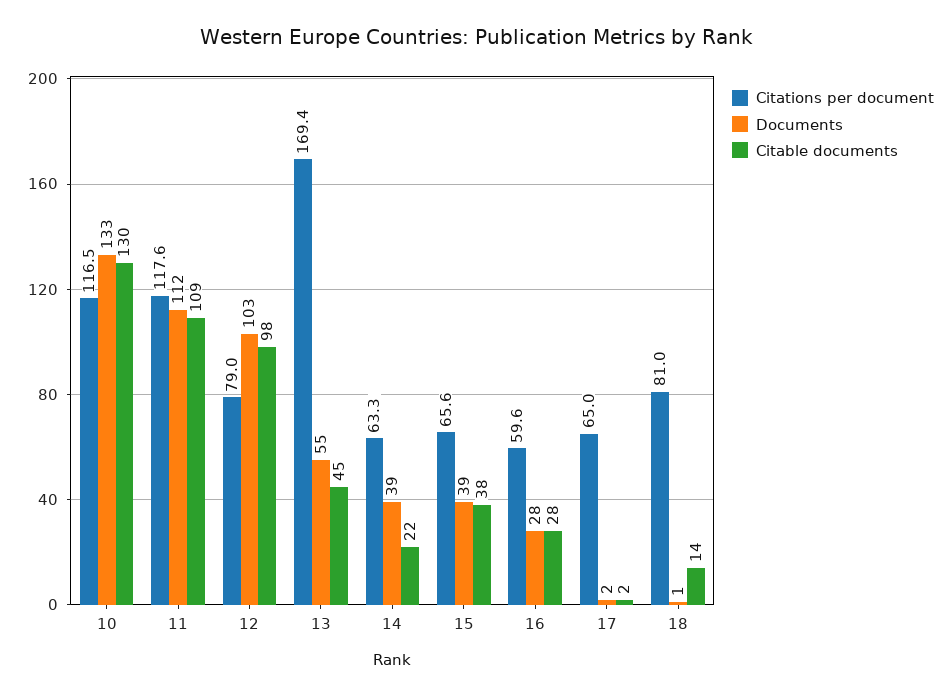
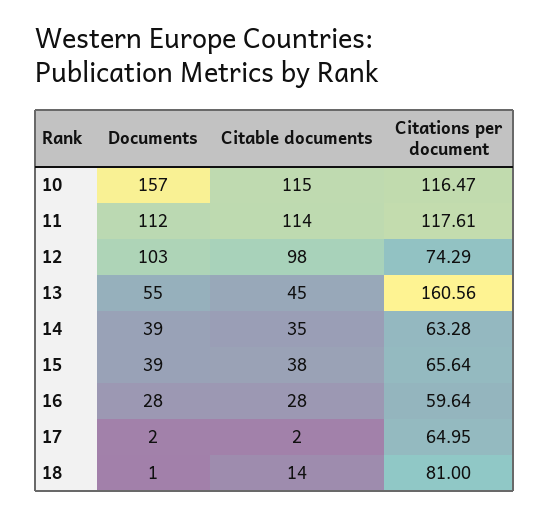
  {
    "Citations per document": {
      "10": 116.47,
      "11": 117.61,
-     "12": 79,
+     "12": 74.29,
-     "13": 169.4,
+     "13": 160.56,
      "14": 63.28,
      "15": 65.64,
      "16": 59.64,
      "17": 64.95,
      "18": 81
    },
    "Documents": {
-     "10": 133,
+     "10": 157,
      "11": 112,
      "12": 103,
      "13": 55,
      "14": 39,
      "15": 39,
      "16": 28,
      "17": 2,
      "18": 1
    },
    "Citable documents": {
-     "10": 130,
+     "10": 115,
-     "11": 109,
+     "11": 114,
      "12": 98,
      "13": 45,
-     "14": 22,
+     "14": 35,
      "15": 38,
      "16": 28,
      "17": 2,
      "18": 14
    }
  }

